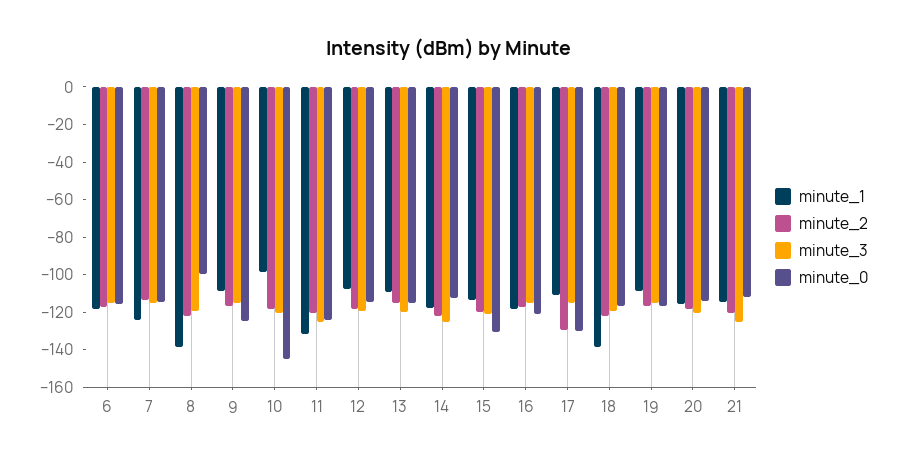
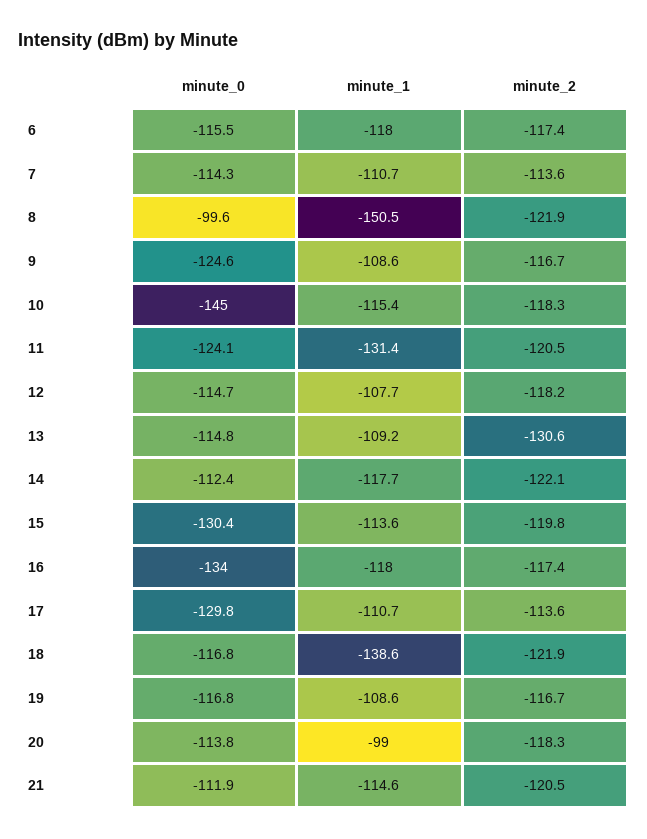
  {
    "minute_1": {
      "6": -118,
-     "7": -125,
+     "7": -110.7,
-     "8": -140,
+     "8": -150.5,
      "9": -108.6,
-     "10": -100,
+     "10": -115.4,
      "11": -131.4,
      "12": -107.7,
      "13": -109.2,
      "14": -117.7,
      "15": -113.6,
      "16": -118,
      "17": -110.7,
      "18": -138.6,
      "19": -108.6,
-     "20": -115,
+     "20": -99,
      "21": -114.6
    },
    "minute_2": {
      "6": -117.4,
      "7": -113.6,
      "8": -121.9,
      "9": -116.7,
      "10": -118.3,
      "11": -120.5,
      "12": -118.2,
-     "13": -115,
+     "13": -130.6,
      "14": -122.1,
      "15": -119.8,
      "16": -117.4,
-     "17": -130,
+     "17": -113.6,
      "18": -121.9,
      "19": -116.7,
      "20": -118.3,
      "21": -120.5
    },
-   "minute_3": {
-     "6": -115,
-     "7": -115,
-     "8": -120,
-     "9": -115,
-     "10": -120,
-     "11": -125,
-     "12": -120,
-     "13": -120,
-     "14": -125,
-     "15": -120,
-     "16": -115,
-     "17": -115,
-     "18": -120,
-     "19": -115,
-     "20": -120,
-     "21": -125
-   },
    "minute_0": {
      "6": -115.5,
      "7": -114.3,
      "8": -99.6,
      "9": -124.6,
      "10": -145,
      "11": -124.1,
      "12": -114.7,
      "13": -114.8,
      "14": -112.4,
      "15": -130.4,
-     "16": -120,
+     "16": -134,
      "17": -129.8,
      "18": -116.8,
      "19": -116.8,
      "20": -113.8,
      "21": -111.9
    }
  }

